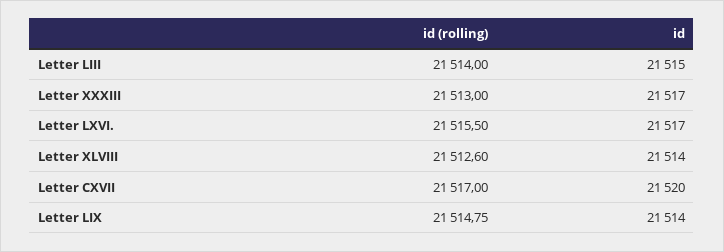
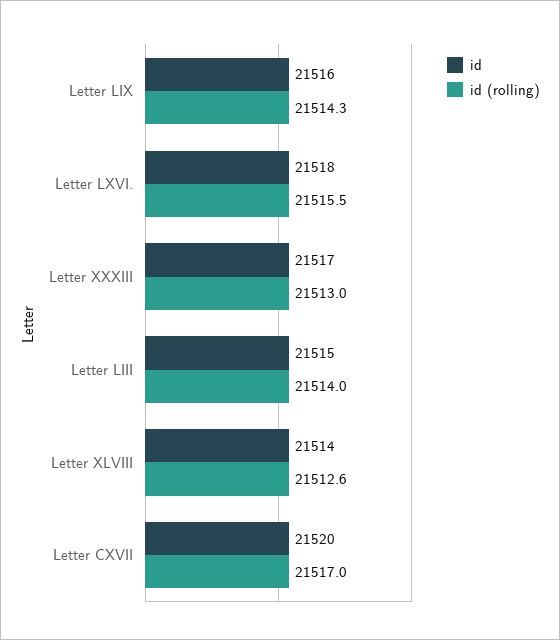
  {
    "id (rolling)": {
      "Letter LIII": 21514,
      "Letter XXXIII": 21513,
      "Letter LXVI.": 21515.5,
      "Letter XLVIII": 21512.6,
      "Letter CXVII": 21517,
-     "Letter LIX": 21514.75
+     "Letter LIX": 21514.3
    },
    "id": {
      "Letter LIII": 21515,
      "Letter XXXIII": 21517,
-     "Letter LXVI.": 21517,
+     "Letter LXVI.": 21518,
      "Letter XLVIII": 21514,
      "Letter CXVII": 21520,
-     "Letter LIX": 21514
+     "Letter LIX": 21516
    }
  }

